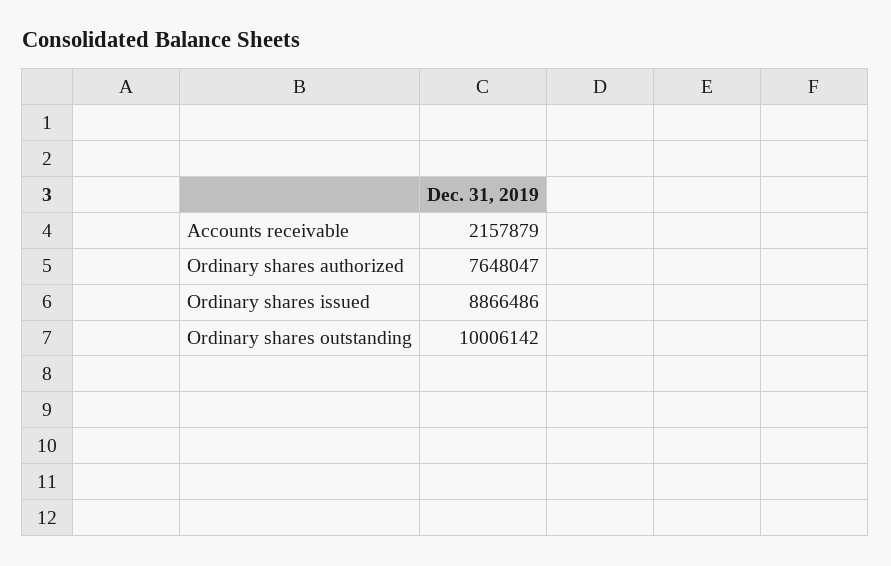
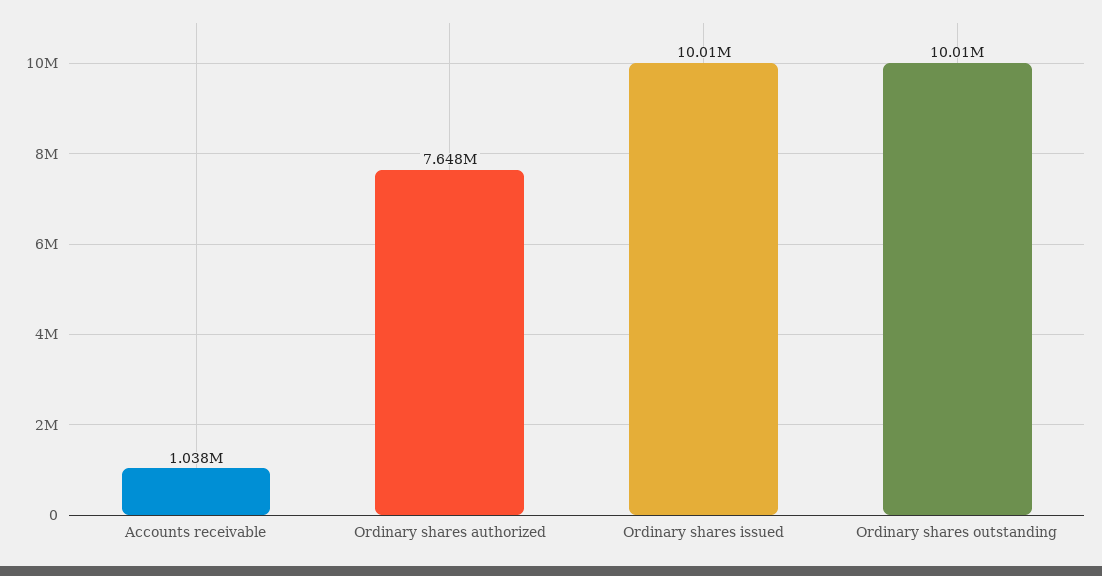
  {
-   "Accounts receivable": 2157879,
+   "Accounts receivable": 1038000,
    "Ordinary shares authorized": 7648047,
-   "Ordinary shares issued": 8866486,
+   "Ordinary shares issued": 10010000,
    "Ordinary shares outstanding": 10006142
  }

